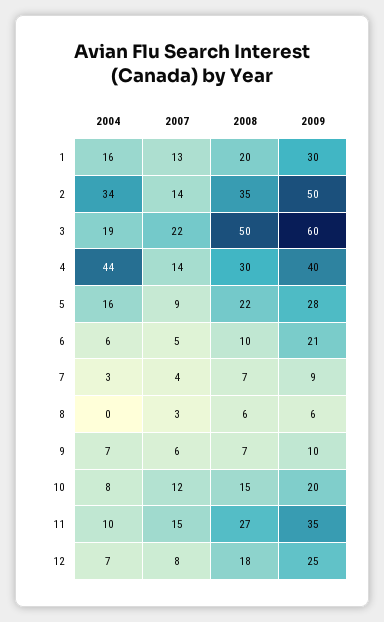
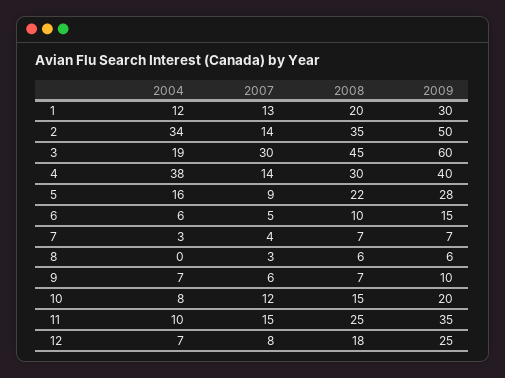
  {
    "2004": {
-     "1": 16,
+     "1": 12,
      "2": 34,
      "3": 19,
-     "4": 44,
+     "4": 38,
      "5": 16,
      "6": 6,
      "7": 3,
      "8": 0,
      "9": 7,
      "10": 8,
      "11": 10,
      "12": 7
    },
    "2007": {
      "1": 13,
      "2": 14,
-     "3": 22,
+     "3": 30,
      "4": 14,
      "5": 9,
      "6": 5,
      "7": 4,
      "8": 3,
      "9": 6,
      "10": 12,
      "11": 15,
      "12": 8
    },
    "2008": {
      "1": 20,
      "2": 35,
-     "3": 50,
+     "3": 45,
      "4": 30,
      "5": 22,
      "6": 10,
      "7": 7,
      "8": 6,
      "9": 7,
      "10": 15,
-     "11": 27,
+     "11": 25,
      "12": 18
    },
    "2009": {
      "1": 30,
      "2": 50,
      "3": 60,
      "4": 40,
      "5": 28,
-     "6": 21,
+     "6": 15,
-     "7": 9,
+     "7": 7,
      "8": 6,
      "9": 10,
      "10": 20,
      "11": 35,
      "12": 25
    }
  }

